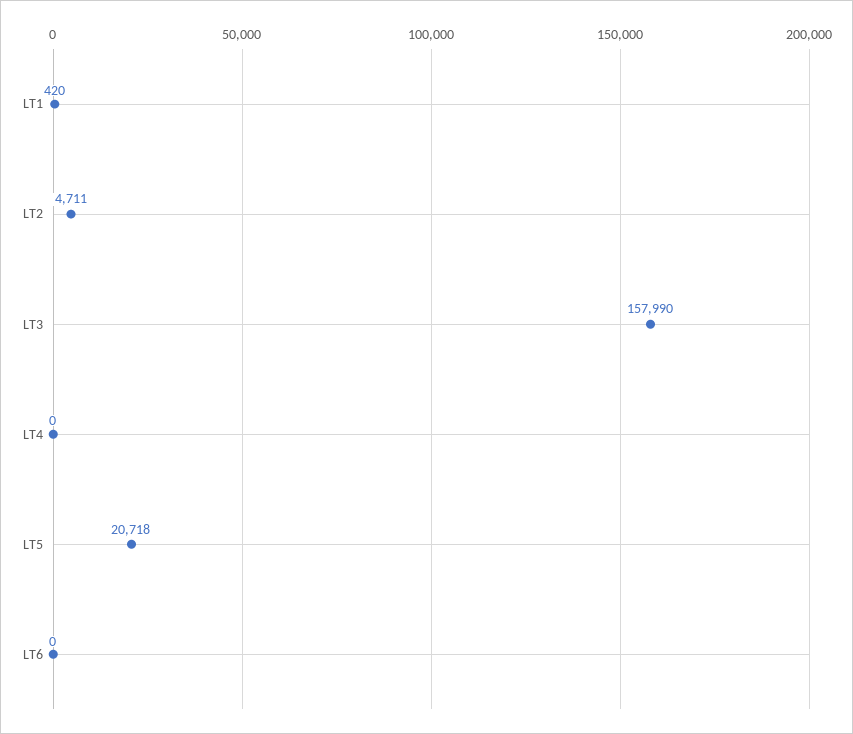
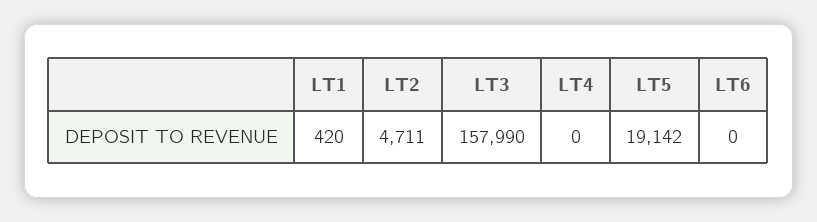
  {
    "LT1": 420,
    "LT2": 4711,
    "LT3": 157990,
    "LT4": 0,
-   "LT5": 20718,
+   "LT5": 19142,
    "LT6": 0
  }

